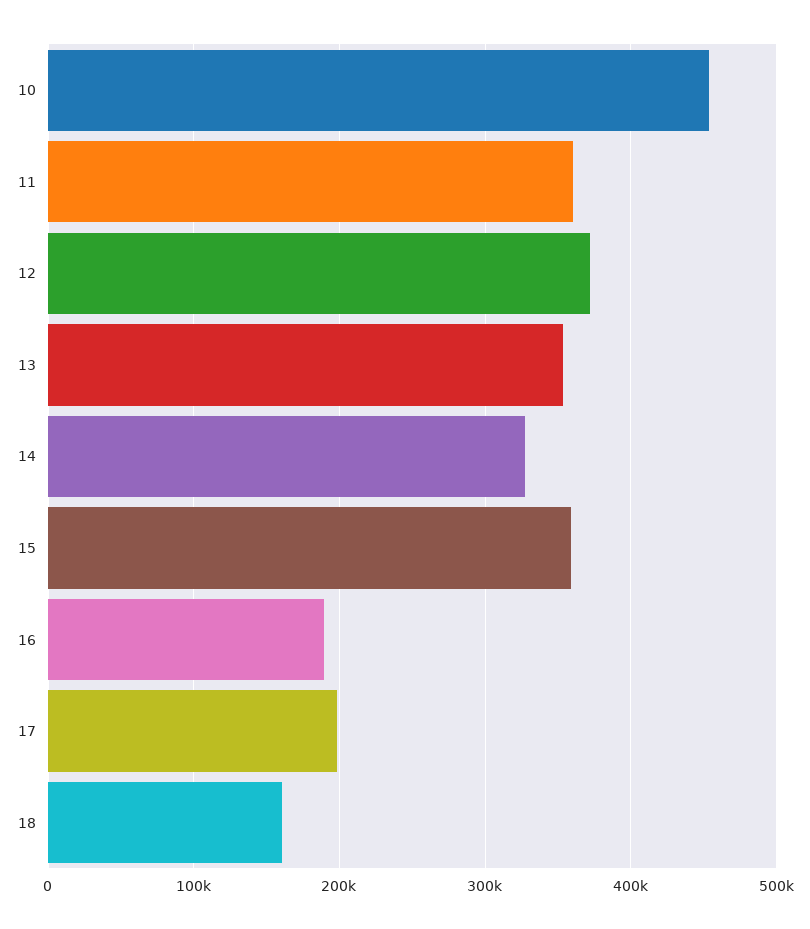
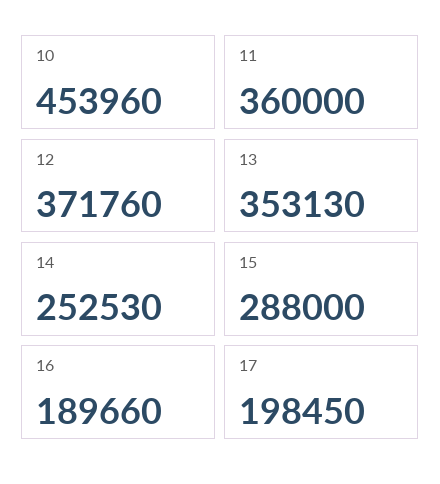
  {
    "10": 453960,
    "11": 360000,
    "12": 371760,
    "13": 353130,
-   "14": 330000,
+   "14": 252530,
-   "15": 360000,
+   "15": 288000,
    "16": 189660,
-   "17": 198450,
+   "17": 198450
-   "18": 160000
  }

